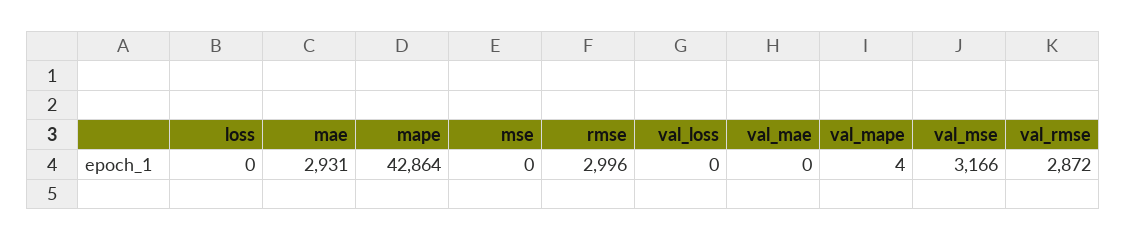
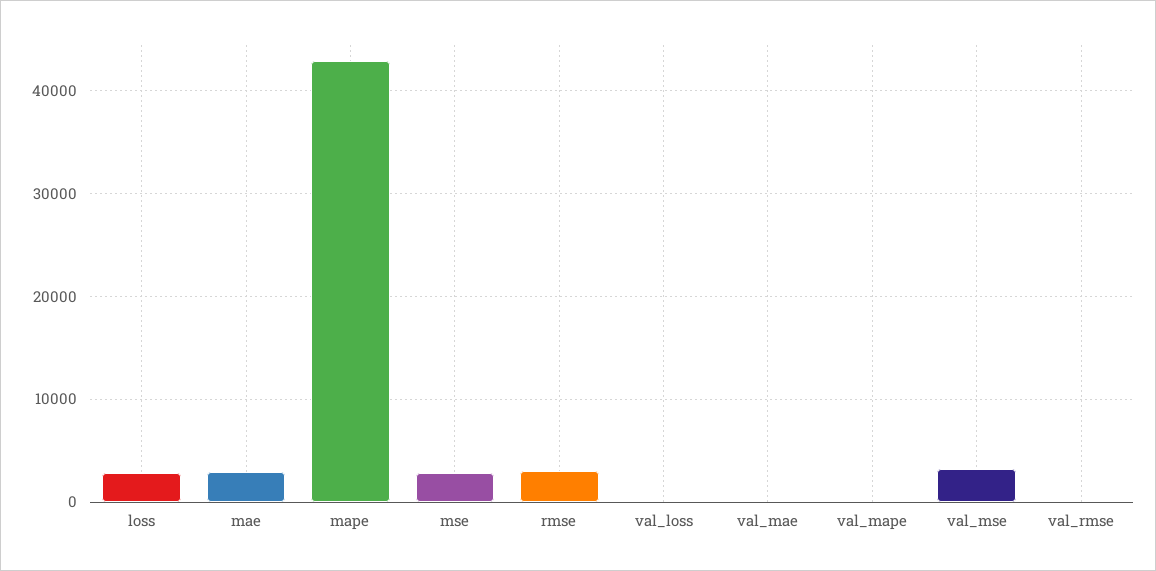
  {
-   "loss": 0,
+   "loss": 3000,
    "mae": 2931,
    "mape": 42864,
-   "mse": 0,
+   "mse": 3000,
    "rmse": 2996,
    "val_loss": 0,
    "val_mae": 0,
    "val_mape": 4,
    "val_mse": 3166,
-   "val_rmse": 2872
+   "val_rmse": 0
  }

